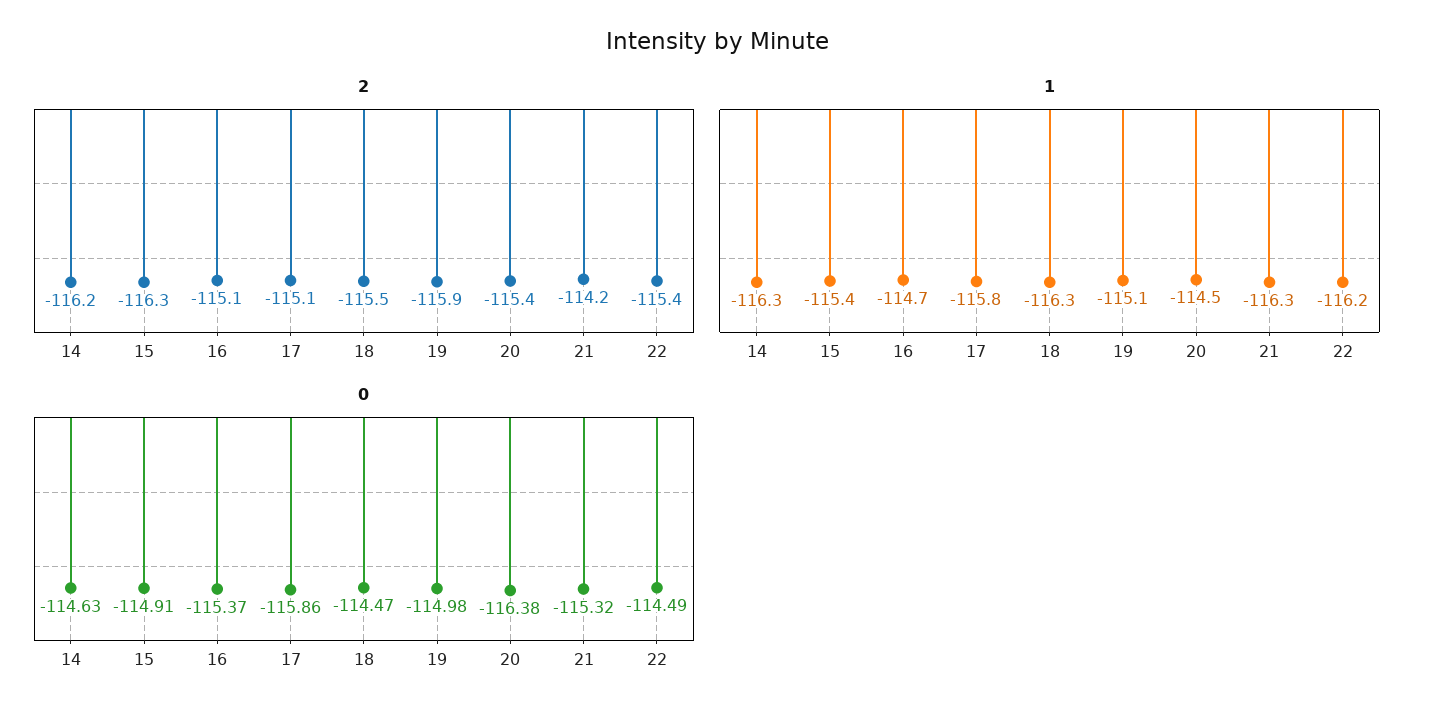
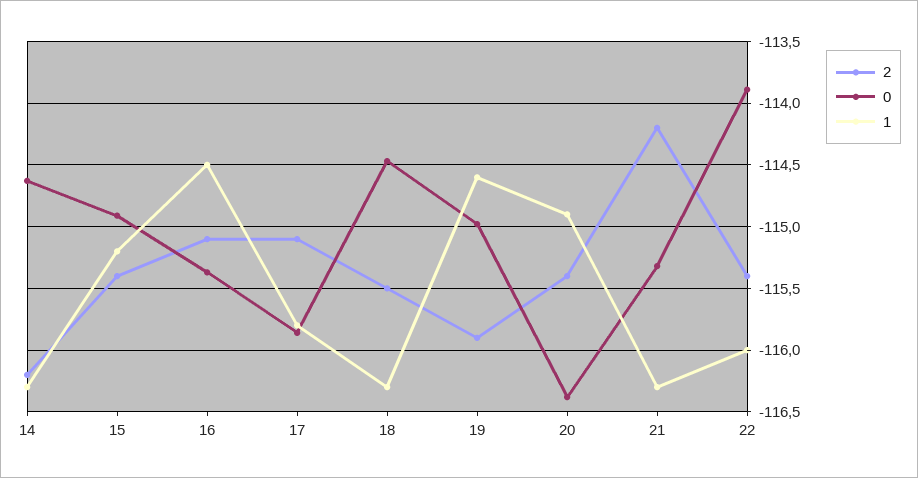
  {
    "2": {
      "14": -116.2,
-     "15": -116.3,
+     "15": -115.4,
      "16": -115.1,
      "17": -115.1,
      "18": -115.5,
      "19": -115.9,
      "20": -115.4,
      "21": -114.2,
      "22": -115.4
    },
    "1": {
      "14": -116.3,
-     "15": -115.4,
+     "15": -115.2,
-     "16": -114.7,
+     "16": -114.5,
      "17": -115.8,
      "18": -116.3,
-     "19": -115.1,
+     "19": -114.6,
-     "20": -114.5,
+     "20": -114.9,
      "21": -116.3,
-     "22": -116.2
+     "22": -116
    },
    "0": {
      "14": -114.63,
      "15": -114.91,
      "16": -115.37,
      "17": -115.86,
      "18": -114.47,
      "19": -114.98,
      "20": -116.38,
      "21": -115.32,
-     "22": -114.49
+     "22": -113.9
    }
  }

